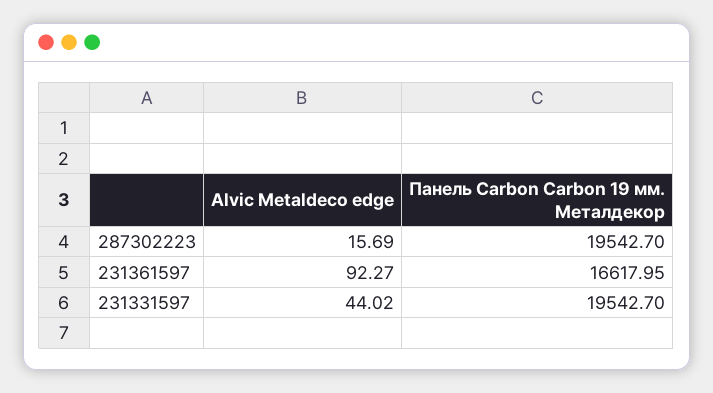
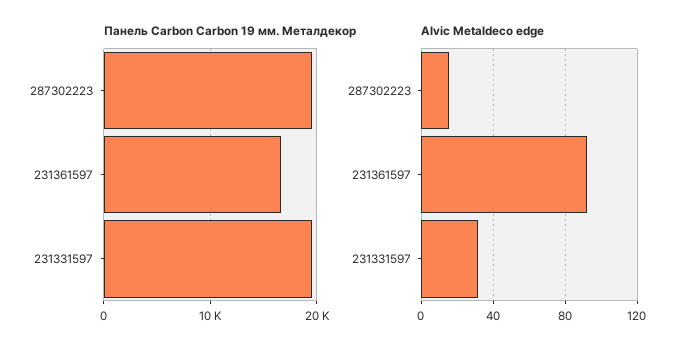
  {
    "Alvic Metaldeco edge": {
      "287302223": 15.69,
      "231361597": 92.27,
-     "231331597": 44.02
+     "231331597": 30
    },
    "Панель Carbon Carbon 19 мм. Металдекор": {
      "287302223": 19542.7,
      "231361597": 16617.95,
      "231331597": 19542.7
    }
  }

